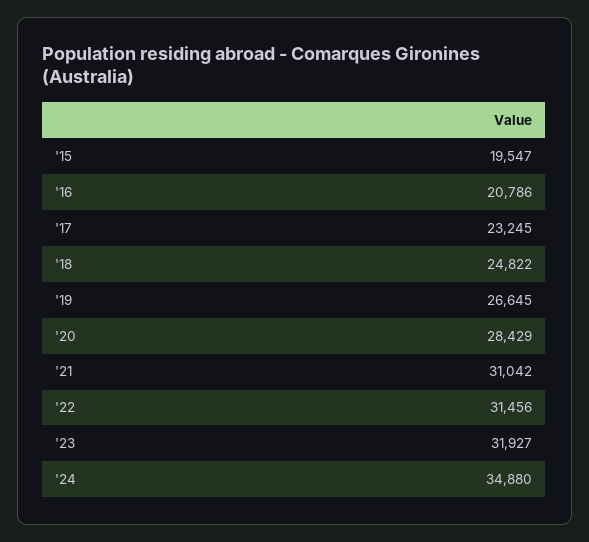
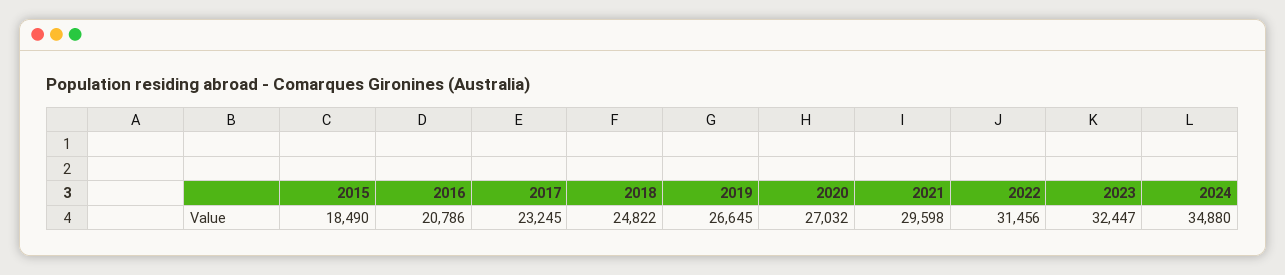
  {
-   "'15": 19547,
+   "'15": 18490,
    "'16": 20786,
    "'17": 23245,
    "'18": 24822,
    "'19": 26645,
-   "'20": 28429,
+   "'20": 27032,
-   "'21": 31042,
+   "'21": 29598,
    "'22": 31456,
-   "'23": 31927,
+   "'23": 32447,
    "'24": 34880
  }

